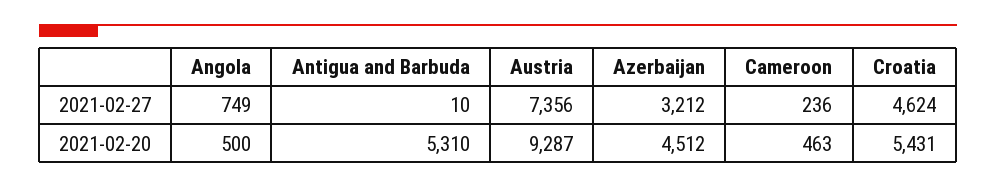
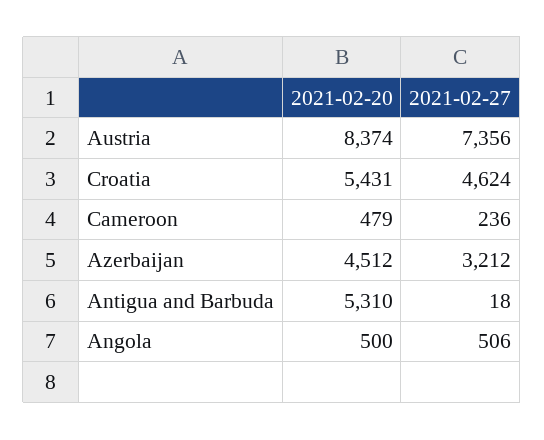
  {
    "Angola": {
-     "2021-02-27": 749,
+     "2021-02-27": 506,
      "2021-02-20": 500
    },
    "Antigua and Barbuda": {
-     "2021-02-27": 10,
+     "2021-02-27": 18,
      "2021-02-20": 5310
    },
    "Austria": {
      "2021-02-27": 7356,
-     "2021-02-20": 9287
+     "2021-02-20": 8374
    },
    "Azerbaijan": {
      "2021-02-27": 3212,
      "2021-02-20": 4512
    },
    "Cameroon": {
      "2021-02-27": 236,
-     "2021-02-20": 463
+     "2021-02-20": 479
    },
    "Croatia": {
      "2021-02-27": 4624,
      "2021-02-20": 5431
    }
  }

